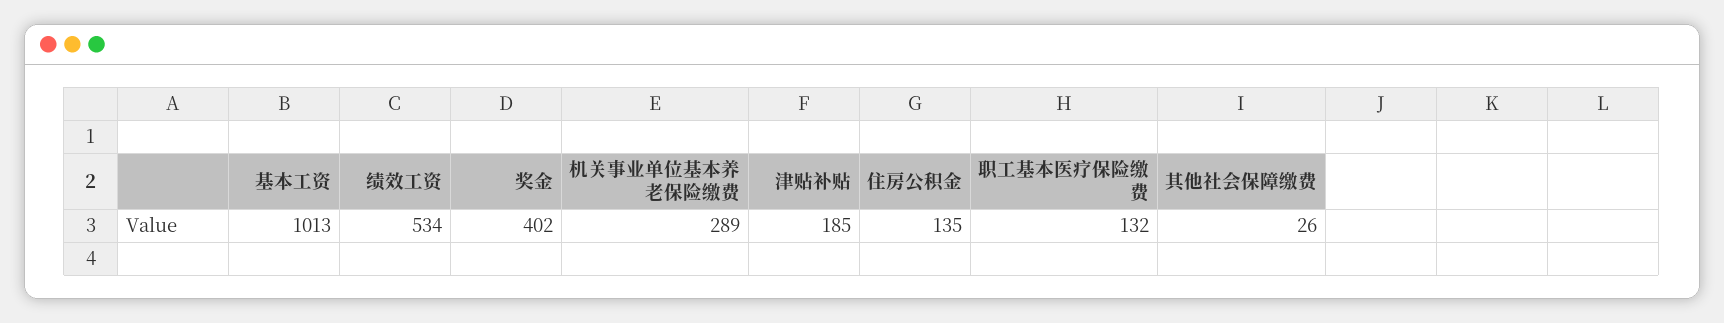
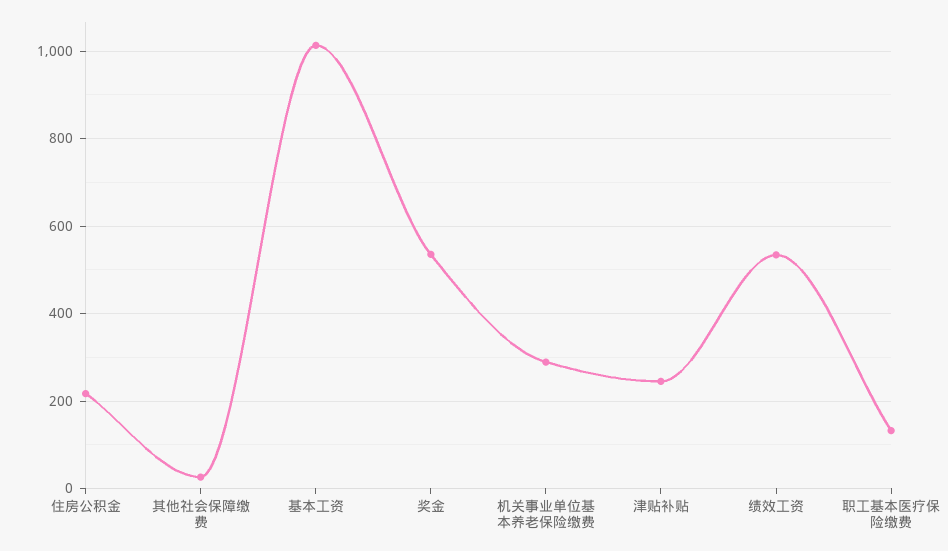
  {
    "基本工资": 1013,
    "绩效工资": 534,
-   "奖金": 402,
+   "奖金": 540,
    "机关事业单位基本养老保险缴费": 289,
-   "津贴补贴": 185,
+   "津贴补贴": 240,
-   "住房公积金": 135,
+   "住房公积金": 220,
    "职工基本医疗保险缴费": 132,
    "其他社会保障缴费": 26
  }

